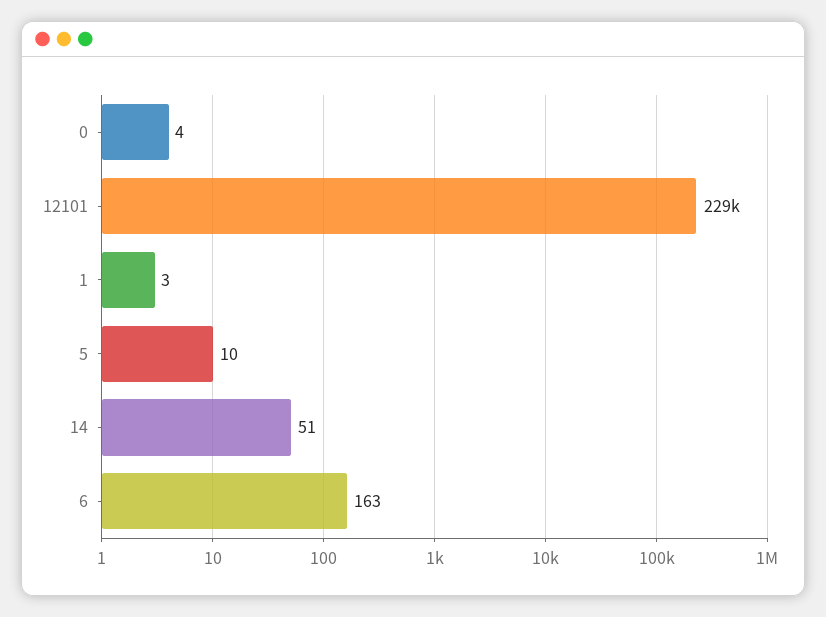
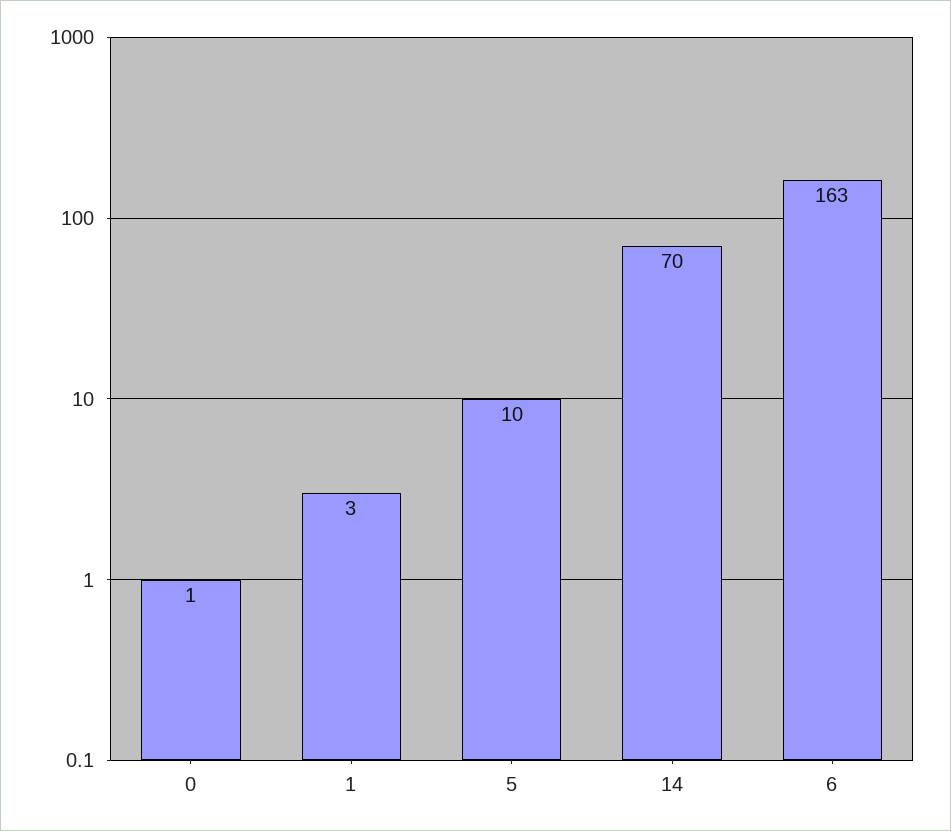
  {
-   "0": 4,
+   "0": 1,
-   "12101": 229000,
    "1": 3,
    "5": 10,
-   "14": 51,
+   "14": 70,
    "6": 163
  }

